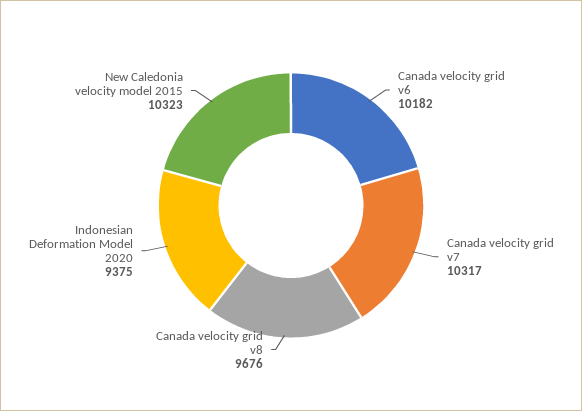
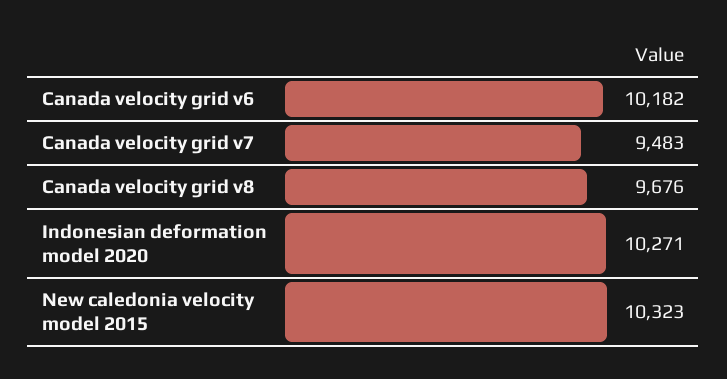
  {
    "Canada velocity grid v6": 10182,
-   "Canada velocity grid v7": 10317,
+   "Canada velocity grid v7": 9483,
    "Canada velocity grid v8": 9676,
-   "Indonesian Deformation Model 2020": 9375,
+   "Indonesian Deformation Model 2020": 10271,
    "New Caledonia velocity model 2015": 10323
  }

